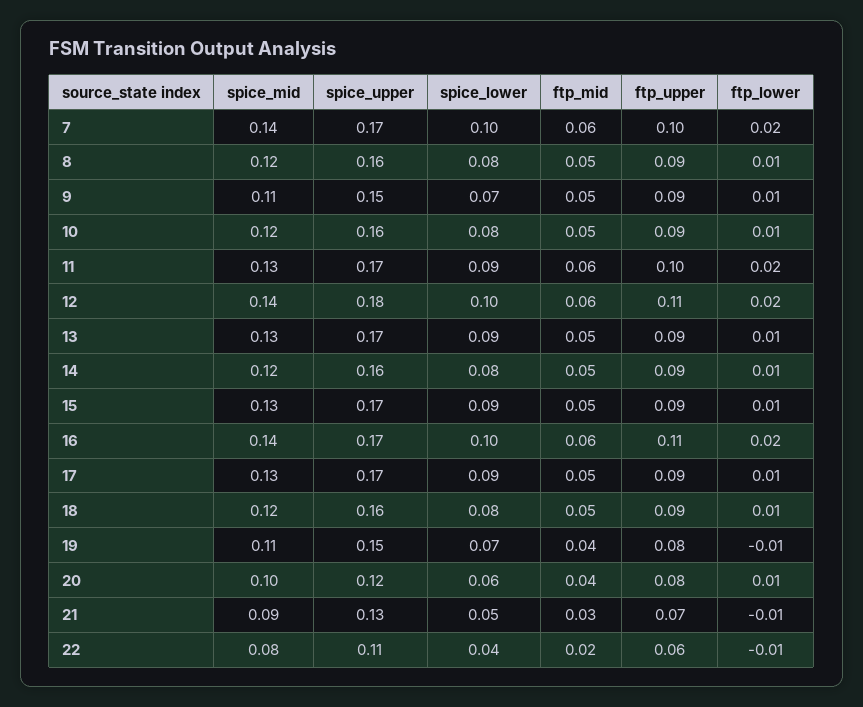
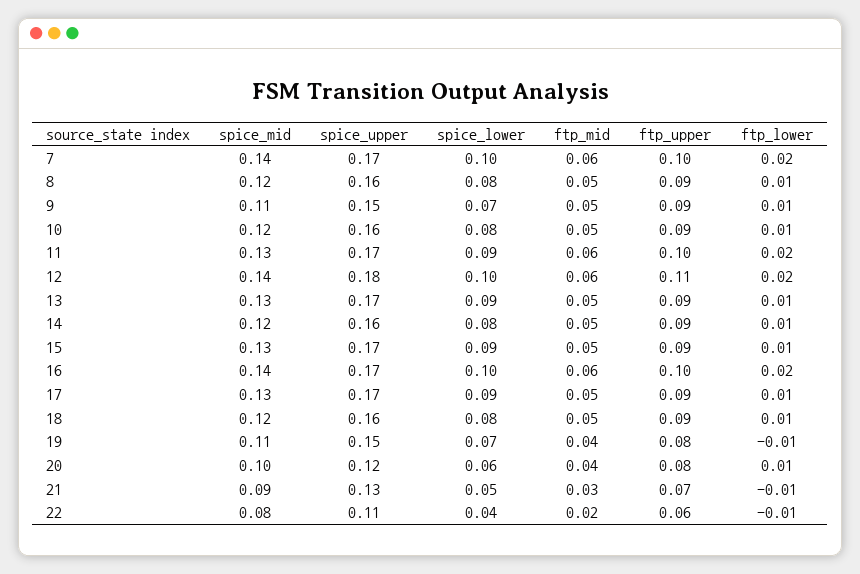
  {
    "spice_mid": {
      "7": 0.14,
      "8": 0.12,
      "9": 0.11,
      "10": 0.12,
      "11": 0.13,
      "12": 0.14,
      "13": 0.13,
      "14": 0.12,
      "15": 0.13,
      "16": 0.14,
      "17": 0.13,
      "18": 0.12,
      "19": 0.11,
      "20": 0.1,
      "21": 0.09,
      "22": 0.08
    },
    "spice_upper": {
      "7": 0.17,
      "8": 0.16,
      "9": 0.15,
      "10": 0.16,
      "11": 0.17,
      "12": 0.18,
      "13": 0.17,
      "14": 0.16,
      "15": 0.17,
      "16": 0.17,
      "17": 0.17,
      "18": 0.16,
      "19": 0.15,
      "20": 0.12,
      "21": 0.13,
      "22": 0.11
    },
    "spice_lower": {
      "7": 0.1,
      "8": 0.08,
      "9": 0.07,
      "10": 0.08,
      "11": 0.09,
      "12": 0.1,
      "13": 0.09,
      "14": 0.08,
      "15": 0.09,
      "16": 0.1,
      "17": 0.09,
      "18": 0.08,
      "19": 0.07,
      "20": 0.06,
      "21": 0.05,
      "22": 0.04
    },
    "ftp_mid": {
      "7": 0.06,
      "8": 0.05,
      "9": 0.05,
      "10": 0.05,
      "11": 0.06,
      "12": 0.06,
      "13": 0.05,
      "14": 0.05,
      "15": 0.05,
      "16": 0.06,
      "17": 0.05,
      "18": 0.05,
      "19": 0.04,
      "20": 0.04,
      "21": 0.03,
      "22": 0.02
    },
    "ftp_upper": {
      "7": 0.1,
      "8": 0.09,
      "9": 0.09,
      "10": 0.09,
      "11": 0.1,
      "12": 0.11,
      "13": 0.09,
      "14": 0.09,
      "15": 0.09,
-     "16": 0.11,
+     "16": 0.1,
      "17": 0.09,
      "18": 0.09,
      "19": 0.08,
      "20": 0.08,
      "21": 0.07,
      "22": 0.06
    },
    "ftp_lower": {
      "7": 0.02,
      "8": 0.01,
      "9": 0.01,
      "10": 0.01,
      "11": 0.02,
      "12": 0.02,
      "13": 0.01,
      "14": 0.01,
      "15": 0.01,
      "16": 0.02,
      "17": 0.01,
      "18": 0.01,
      "19": -0.01,
      "20": 0.01,
      "21": -0.01,
      "22": -0.01
    }
  }

